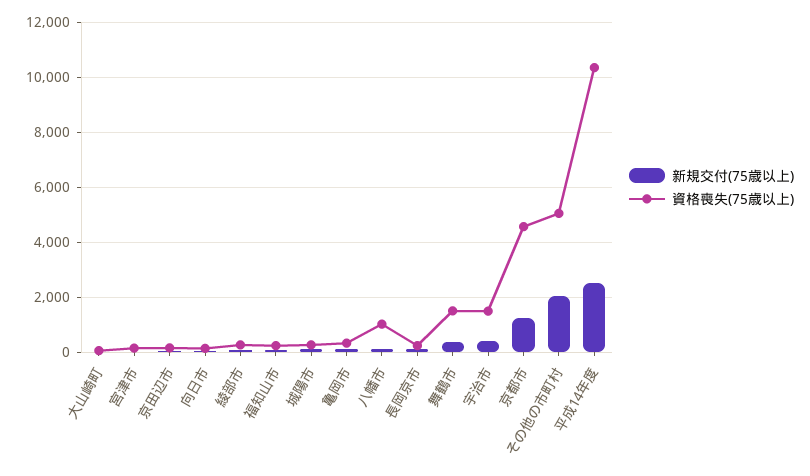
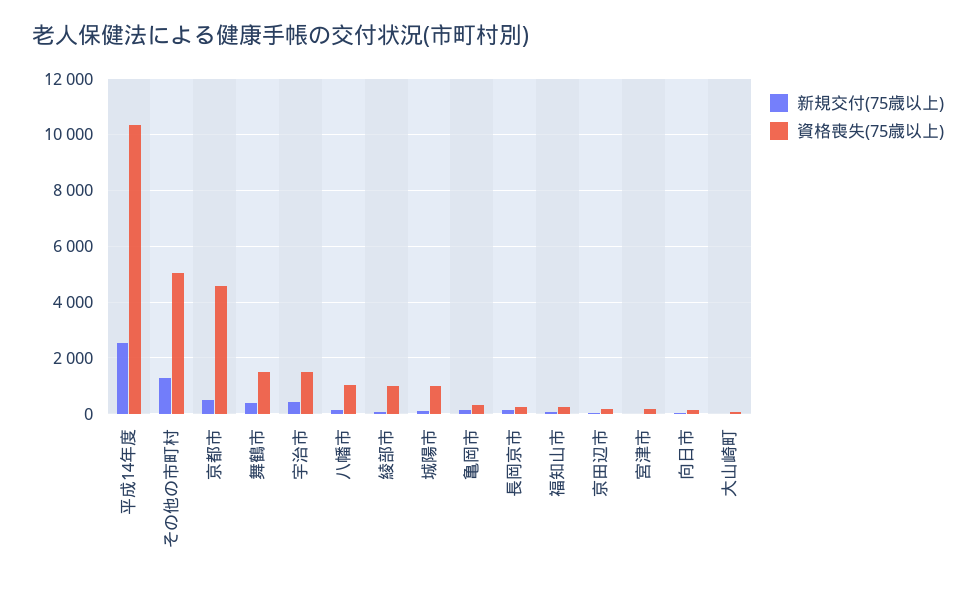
  {
    "新規交付(75歳以上)": {
      "大山崎町": 0,
      "宮津市": 0,
      "京田辺市": 0,
      "向日市": 0,
      "綾部市": 0,
      "福知山市": 0,
      "城陽市": 0,
      "亀岡市": 0,
      "八幡市": 0,
      "長岡京市": 250,
      "舞鶴市": 250,
      "宇治市": 500,
-     "京都市": 1250,
+     "京都市": 500,
-     "その他の市町村": 2000,
+     "その他の市町村": 1250,
      "平成14年度": 2500
    },
    "資格喪失(75歳以上)": {
      "大山崎町": 0,
      "宮津市": 250,
      "京田辺市": 250,
      "向日市": 250,
-     "綾部市": 250,
+     "綾部市": 1000,
      "福知山市": 250,
-     "城陽市": 250,
+     "城陽市": 1000,
      "亀岡市": 250,
      "八幡市": 1000,
      "長岡京市": 250,
      "舞鶴市": 1500,
      "宇治市": 1500,
      "京都市": 4500,
      "その他の市町村": 5000,
      "平成14年度": 10250
    }
  }

